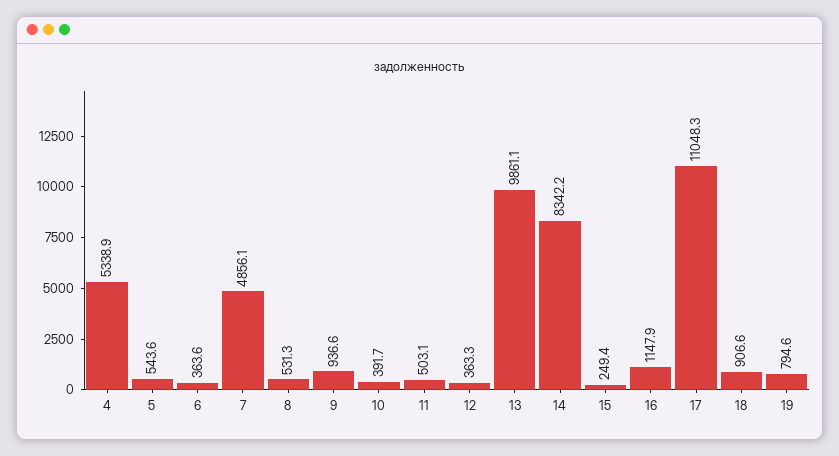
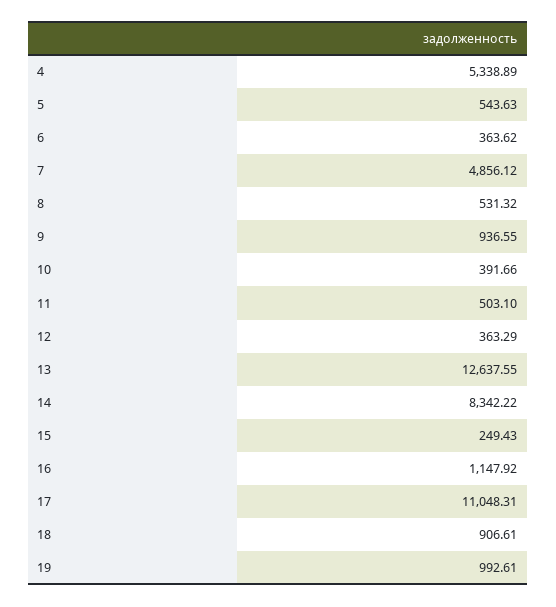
  {
    "4": 5338.89,
    "5": 543.63,
    "6": 363.62,
    "7": 4856.12,
    "8": 531.32,
    "9": 936.55,
    "10": 391.66,
    "11": 503.1,
    "12": 363.29,
-   "13": 9861.1,
+   "13": 12637.55,
    "14": 8342.22,
    "15": 249.43,
    "16": 1147.92,
    "17": 11048.31,
    "18": 906.61,
-   "19": 794.6
+   "19": 992.61
  }

